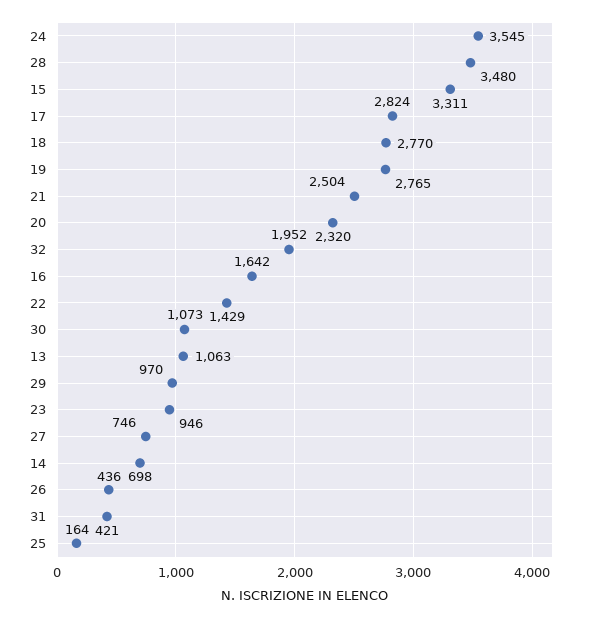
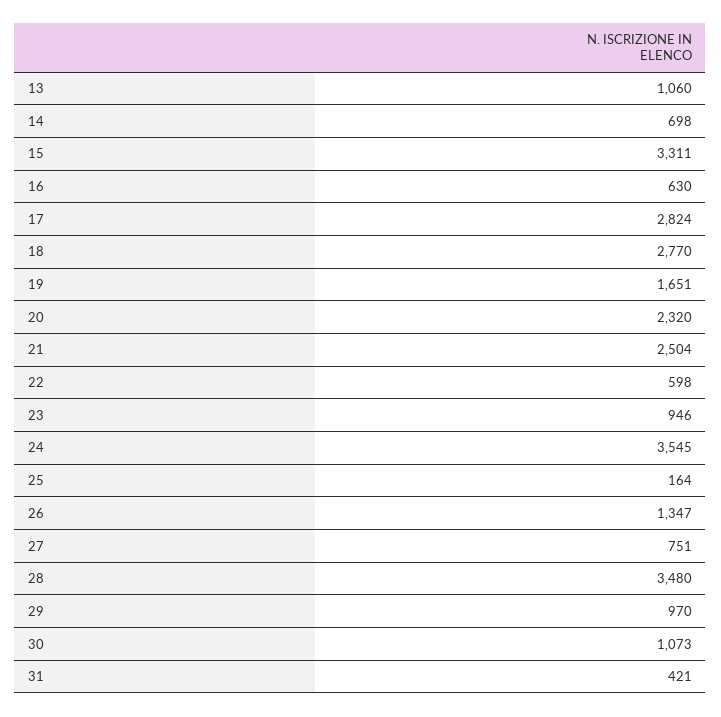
  {
    "24": 3545,
    "28": 3480,
    "15": 3311,
    "17": 2824,
    "18": 2770,
-   "19": 2765,
+   "19": 1651,
    "21": 2504,
    "20": 2320,
-   "32": 1952,
-   "16": 1642,
+   "16": 630,
-   "22": 1429,
+   "22": 598,
    "30": 1073,
-   "13": 1063,
+   "13": 1060,
    "29": 970,
    "23": 946,
-   "27": 746,
+   "27": 751,
    "14": 698,
-   "26": 436,
+   "26": 1347,
    "31": 421,
    "25": 164
  }

